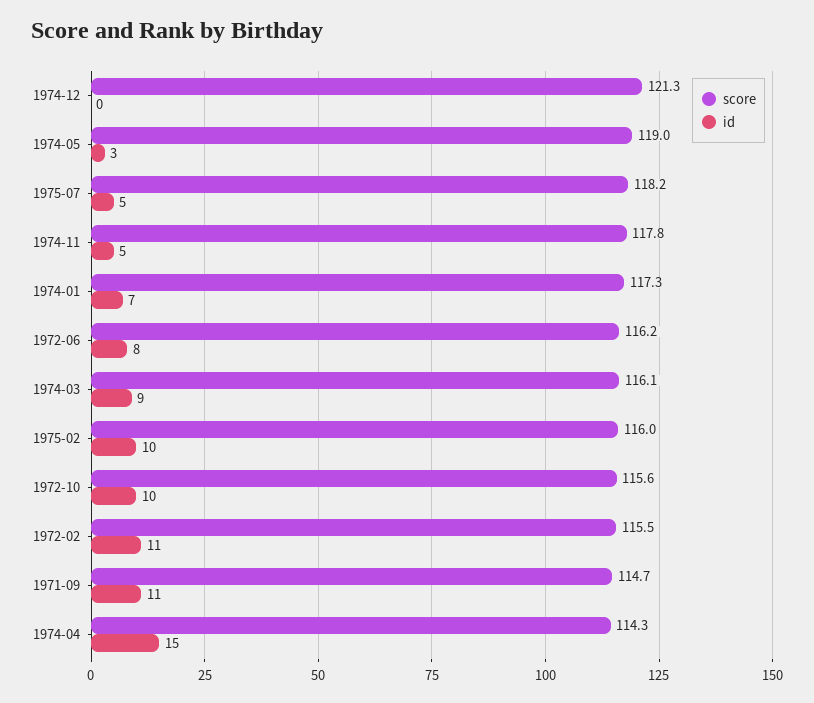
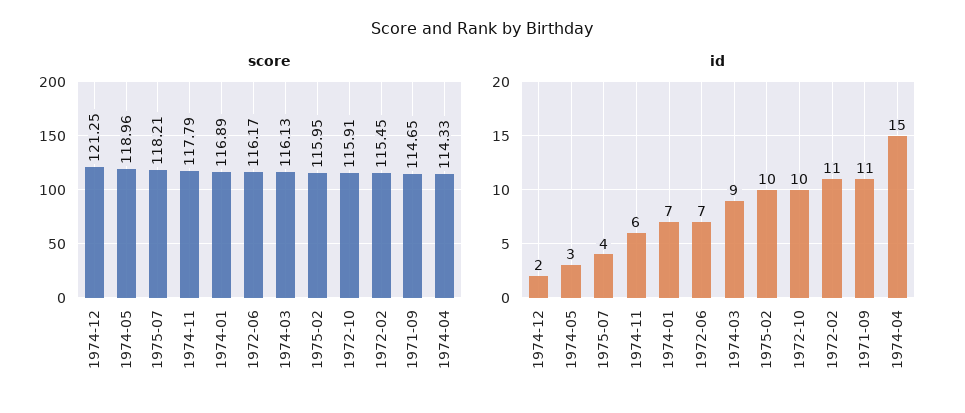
  {
    "score": {
      "1974-12": 121.25,
      "1974-05": 118.96,
      "1975-07": 118.21,
      "1974-11": 117.79,
-     "1974-01": 117.3,
+     "1974-01": 116.89,
      "1972-06": 116.17,
      "1974-03": 116.13,
      "1975-02": 115.95,
-     "1972-10": 115.6,
+     "1972-10": 115.91,
      "1972-02": 115.45,
      "1971-09": 114.65,
      "1974-04": 114.33
    },
    "id": {
-     "1974-12": 0,
+     "1974-12": 2,
      "1974-05": 3,
-     "1975-07": 5,
+     "1975-07": 4,
-     "1974-11": 5,
+     "1974-11": 6,
      "1974-01": 7,
-     "1972-06": 8,
+     "1972-06": 7,
      "1974-03": 9,
      "1975-02": 10,
      "1972-10": 10,
      "1972-02": 11,
      "1971-09": 11,
      "1974-04": 15
    }
  }

